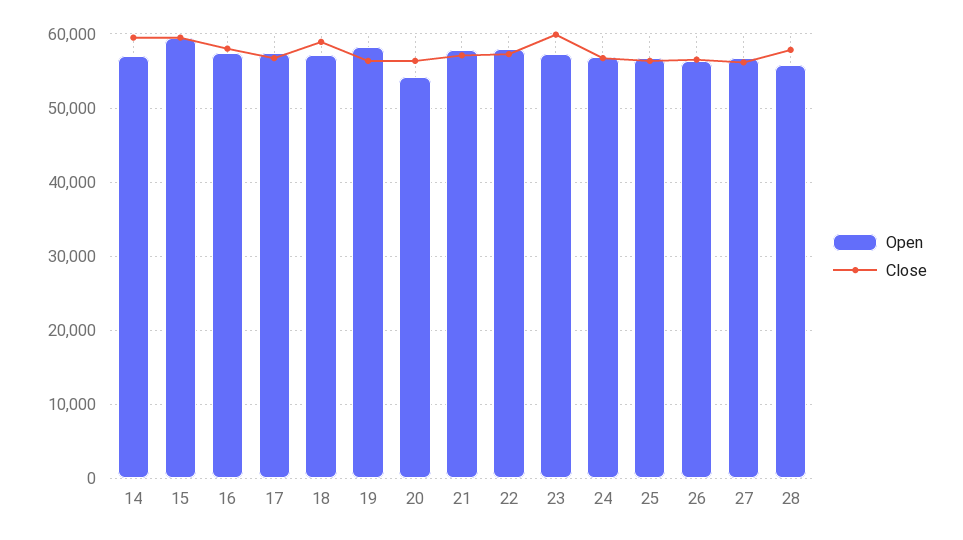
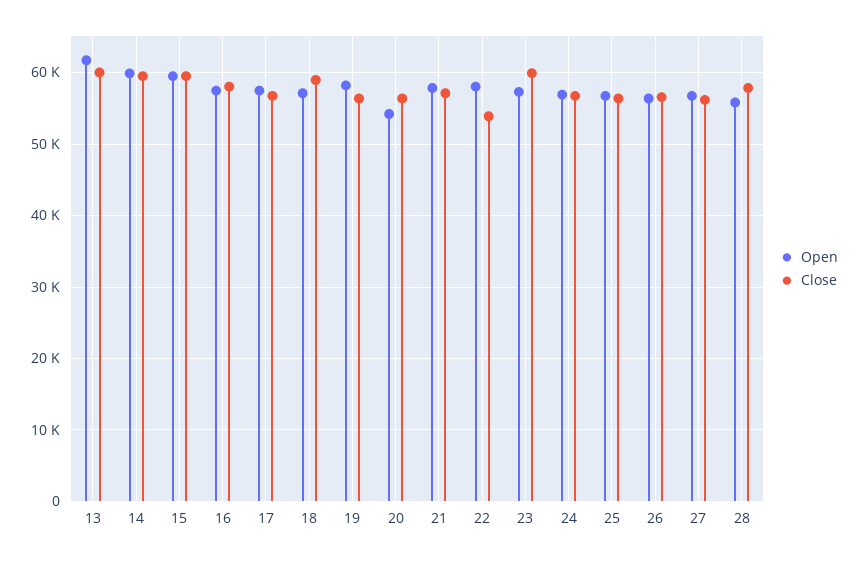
  {
    "Open": {
-     "14": 57000,
+     "14": 60000,
      "15": 60000,
      "16": 57000,
      "17": 57000,
      "18": 57000,
      "19": 58000,
      "20": 54000,
      "21": 58000,
      "22": 58000,
      "23": 57000,
      "24": 57000,
      "25": 57000,
      "26": 56000,
      "27": 57000,
-     "28": 56000
+     "28": 56000,
+     "13": 62000
    },
    "Close": {
      "14": 60000,
      "15": 60000,
      "16": 58000,
      "17": 57000,
      "18": 59000,
      "19": 56000,
      "20": 56000,
      "21": 57000,
-     "22": 57000,
+     "22": 54000,
      "23": 60000,
      "24": 57000,
      "25": 56000,
      "26": 57000,
      "27": 56000,
-     "28": 58000
+     "28": 58000,
+     "13": 60000
    }
  }

